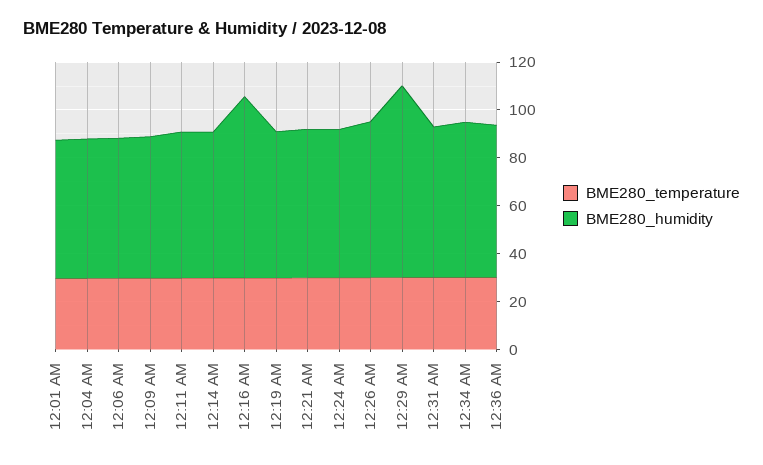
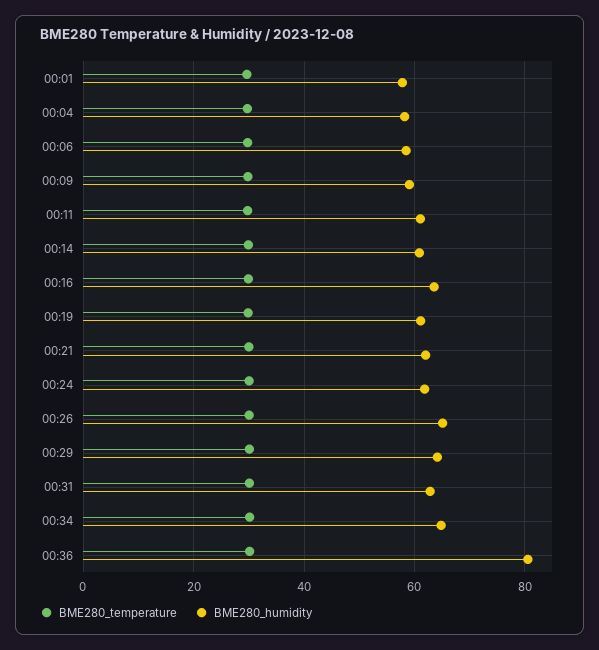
  {
    "BME280_temperature": {
      "12:01 AM": 30,
      "12:04 AM": 30,
      "12:06 AM": 30,
      "12:09 AM": 30,
      "12:11 AM": 30,
      "12:14 AM": 30,
      "12:16 AM": 30,
      "12:19 AM": 30,
      "12:21 AM": 30,
      "12:24 AM": 30,
      "12:26 AM": 30,
      "12:29 AM": 30,
      "12:31 AM": 30,
      "12:34 AM": 30,
      "12:36 AM": 30
    },
    "BME280_humidity": {
      "12:01 AM": 58,
      "12:04 AM": 58,
      "12:06 AM": 58,
      "12:09 AM": 60,
      "12:11 AM": 62,
      "12:14 AM": 60,
-     "12:16 AM": 75,
+     "12:16 AM": 64,
      "12:19 AM": 62,
      "12:21 AM": 62,
      "12:24 AM": 62,
      "12:26 AM": 66,
-     "12:29 AM": 80,
+     "12:29 AM": 64,
      "12:31 AM": 62,
      "12:34 AM": 64,
-     "12:36 AM": 65
+     "12:36 AM": 80
    }
  }

